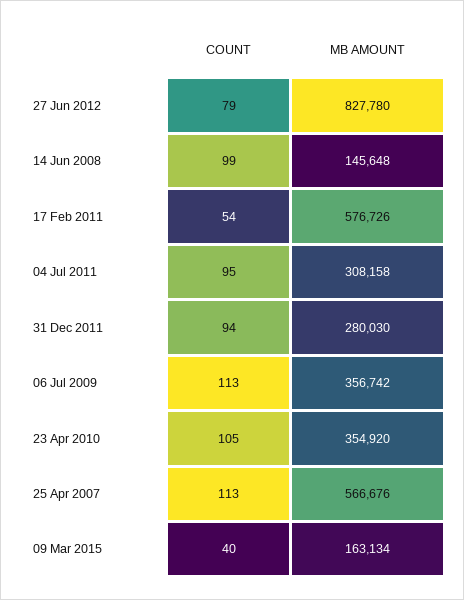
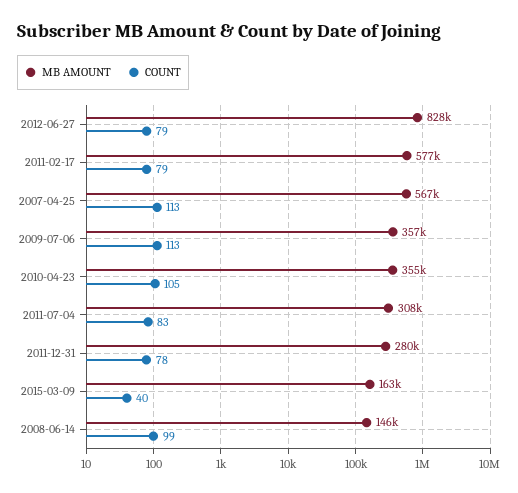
  {
    "COUNT": {
      "27 Jun 2012": 79,
      "14 Jun 2008": 99,
-     "17 Feb 2011": 54,
+     "17 Feb 2011": 79,
-     "04 Jul 2011": 95,
+     "04 Jul 2011": 83,
-     "31 Dec 2011": 94,
+     "31 Dec 2011": 78,
      "06 Jul 2009": 113,
      "23 Apr 2010": 105,
      "25 Apr 2007": 113,
      "09 Mar 2015": 40
    },
    "MB AMOUNT": {
      "27 Jun 2012": 827780,
      "14 Jun 2008": 145648,
      "17 Feb 2011": 576726,
      "04 Jul 2011": 308158,
      "31 Dec 2011": 280030,
      "06 Jul 2009": 356742,
      "23 Apr 2010": 354920,
      "25 Apr 2007": 566676,
      "09 Mar 2015": 163134
    }
  }

